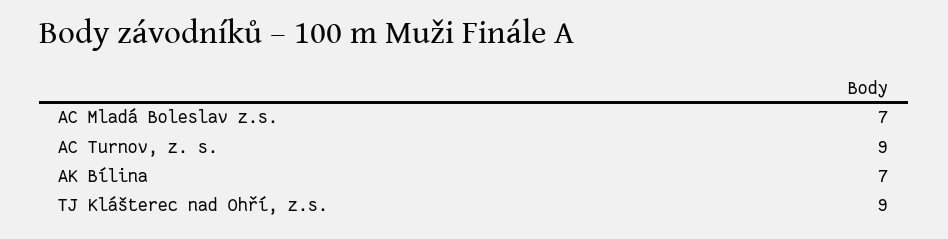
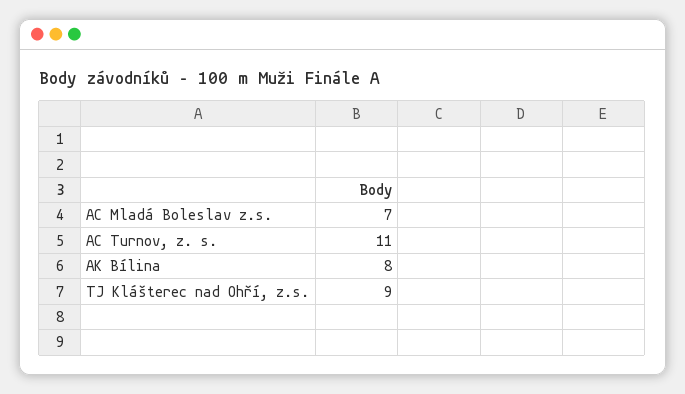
  {
    "AC Mladá Boleslav z.s.": 7,
-   "AC Turnov, z. s.": 9,
+   "AC Turnov, z. s.": 11,
-   "AK Bílina": 7,
+   "AK Bílina": 8,
    "TJ Klášterec nad Ohří, z.s.": 9
  }

